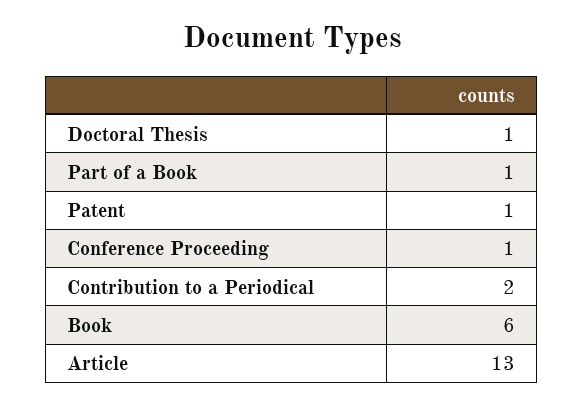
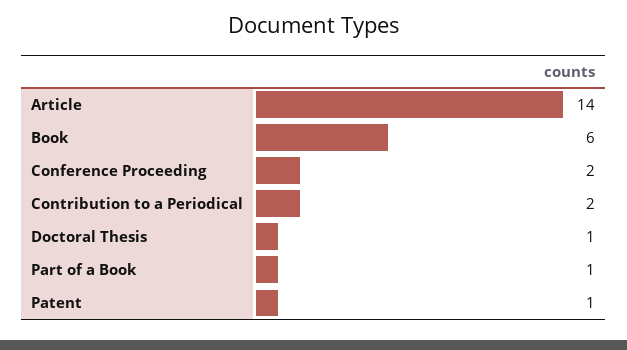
  {
    "Doctoral Thesis": 1,
    "Part of a Book": 1,
    "Patent": 1,
-   "Conference Proceeding": 1,
+   "Conference Proceeding": 2,
    "Contribution to a Periodical": 2,
    "Book": 6,
-   "Article": 13
+   "Article": 14
  }

